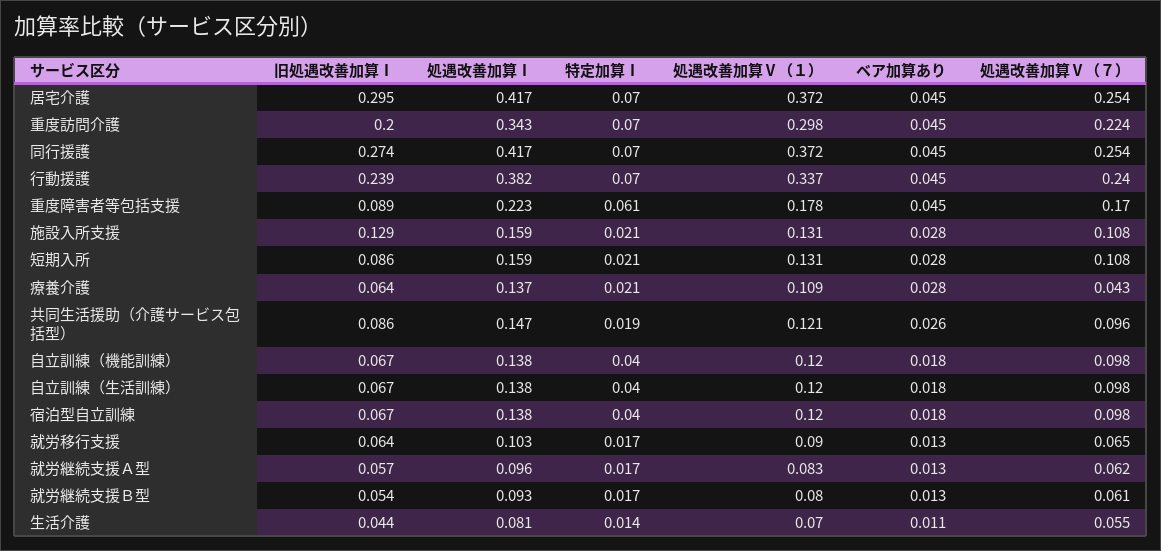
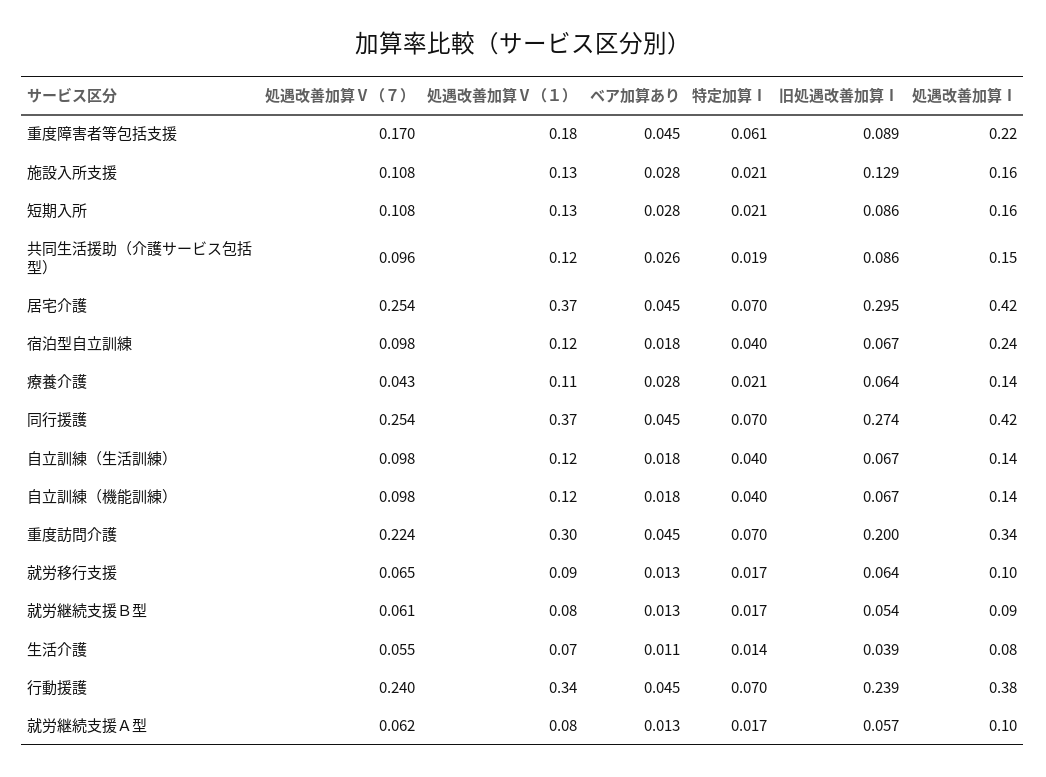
  {
    "旧処遇改善加算Ⅰ": {
      "居宅介護": 0.295,
      "重度訪問介護": 0.2,
      "同行援護": 0.274,
      "行動援護": 0.239,
      "重度障害者等包括支援": 0.089,
      "施設入所支援": 0.129,
      "短期入所": 0.086,
      "療養介護": 0.064,
      "共同生活援助（介護サービス包括型）": 0.086,
      "自立訓練（機能訓練）": 0.067,
      "自立訓練（生活訓練）": 0.067,
      "宿泊型自立訓練": 0.067,
      "就労移行支援": 0.064,
      "就労継続支援Ａ型": 0.057,
      "就労継続支援Ｂ型": 0.054,
-     "生活介護": 0.044
+     "生活介護": 0.039
    },
    "処遇改善加算Ⅰ": {
      "居宅介護": 0.417,
      "重度訪問介護": 0.343,
      "同行援護": 0.417,
      "行動援護": 0.382,
      "重度障害者等包括支援": 0.223,
      "施設入所支援": 0.159,
      "短期入所": 0.159,
      "療養介護": 0.137,
      "共同生活援助（介護サービス包括型）": 0.147,
      "自立訓練（機能訓練）": 0.138,
      "自立訓練（生活訓練）": 0.138,
-     "宿泊型自立訓練": 0.138,
+     "宿泊型自立訓練": 0.24,
      "就労移行支援": 0.103,
      "就労継続支援Ａ型": 0.096,
      "就労継続支援Ｂ型": 0.093,
      "生活介護": 0.081
    },
    "特定加算Ⅰ": {
      "居宅介護": 0.07,
      "重度訪問介護": 0.07,
      "同行援護": 0.07,
      "行動援護": 0.07,
      "重度障害者等包括支援": 0.061,
      "施設入所支援": 0.021,
      "短期入所": 0.021,
      "療養介護": 0.021,
      "共同生活援助（介護サービス包括型）": 0.019,
      "自立訓練（機能訓練）": 0.04,
      "自立訓練（生活訓練）": 0.04,
      "宿泊型自立訓練": 0.04,
      "就労移行支援": 0.017,
      "就労継続支援Ａ型": 0.017,
      "就労継続支援Ｂ型": 0.017,
      "生活介護": 0.014
    },
    "処遇改善加算Ⅴ（１）": {
      "居宅介護": 0.372,
      "重度訪問介護": 0.298,
      "同行援護": 0.372,
      "行動援護": 0.337,
      "重度障害者等包括支援": 0.178,
      "施設入所支援": 0.131,
      "短期入所": 0.131,
      "療養介護": 0.109,
      "共同生活援助（介護サービス包括型）": 0.121,
      "自立訓練（機能訓練）": 0.12,
      "自立訓練（生活訓練）": 0.12,
      "宿泊型自立訓練": 0.12,
      "就労移行支援": 0.09,
      "就労継続支援Ａ型": 0.083,
      "就労継続支援Ｂ型": 0.08,
      "生活介護": 0.07
    },
    "ベア加算あり": {
      "居宅介護": 0.045,
      "重度訪問介護": 0.045,
      "同行援護": 0.045,
      "行動援護": 0.045,
      "重度障害者等包括支援": 0.045,
      "施設入所支援": 0.028,
      "短期入所": 0.028,
      "療養介護": 0.028,
      "共同生活援助（介護サービス包括型）": 0.026,
      "自立訓練（機能訓練）": 0.018,
      "自立訓練（生活訓練）": 0.018,
      "宿泊型自立訓練": 0.018,
      "就労移行支援": 0.013,
      "就労継続支援Ａ型": 0.013,
      "就労継続支援Ｂ型": 0.013,
      "生活介護": 0.011
    },
    "処遇改善加算Ⅴ（７）": {
      "居宅介護": 0.254,
      "重度訪問介護": 0.224,
      "同行援護": 0.254,
      "行動援護": 0.24,
      "重度障害者等包括支援": 0.17,
      "施設入所支援": 0.108,
      "短期入所": 0.108,
      "療養介護": 0.043,
      "共同生活援助（介護サービス包括型）": 0.096,
      "自立訓練（機能訓練）": 0.098,
      "自立訓練（生活訓練）": 0.098,
      "宿泊型自立訓練": 0.098,
      "就労移行支援": 0.065,
      "就労継続支援Ａ型": 0.062,
      "就労継続支援Ｂ型": 0.061,
      "生活介護": 0.055
    }
  }

